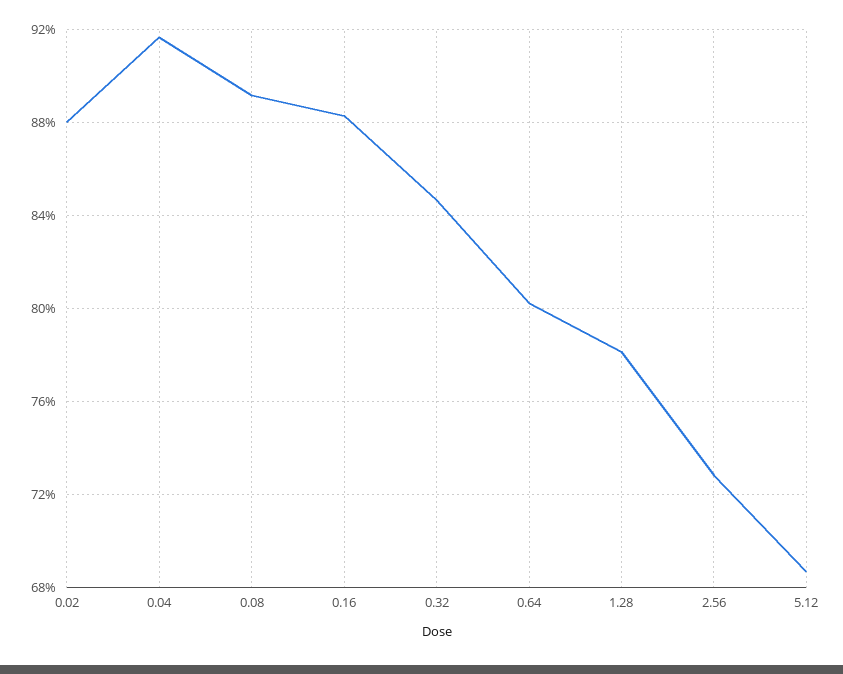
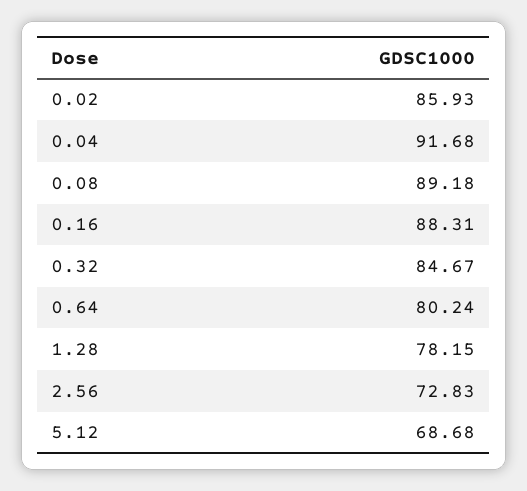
  {
-   "0.02": 88,
+   "0.02": 85.93,
    "0.04": 91.68,
    "0.08": 89.18,
    "0.16": 88.31,
    "0.32": 84.67,
    "0.64": 80.24,
    "1.28": 78.15,
    "2.56": 72.83,
    "5.12": 68.68
  }

